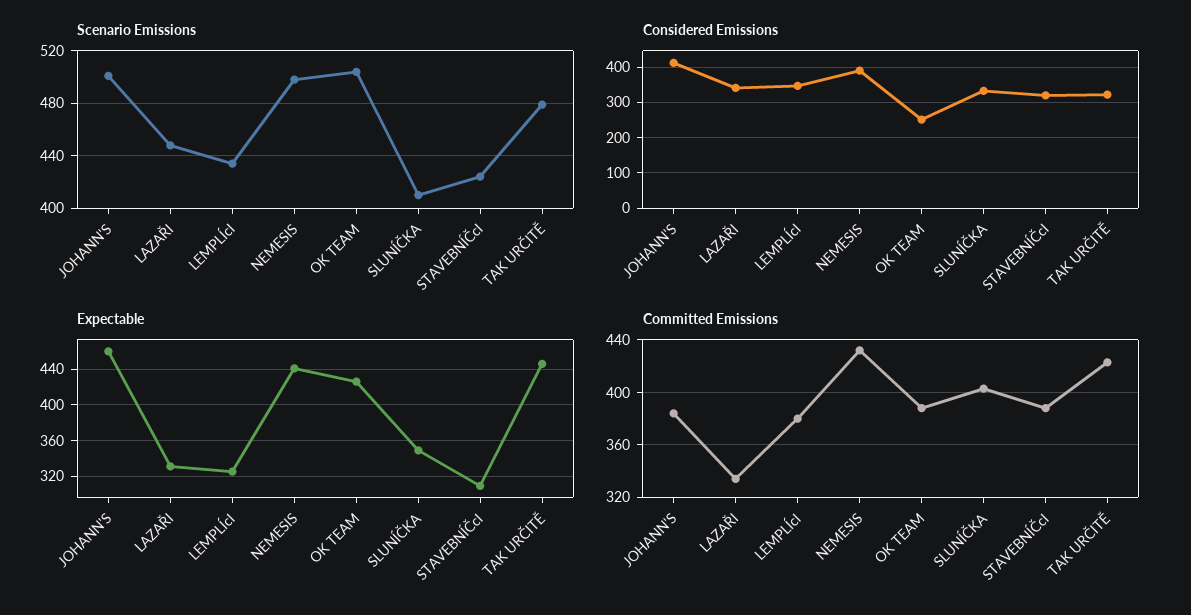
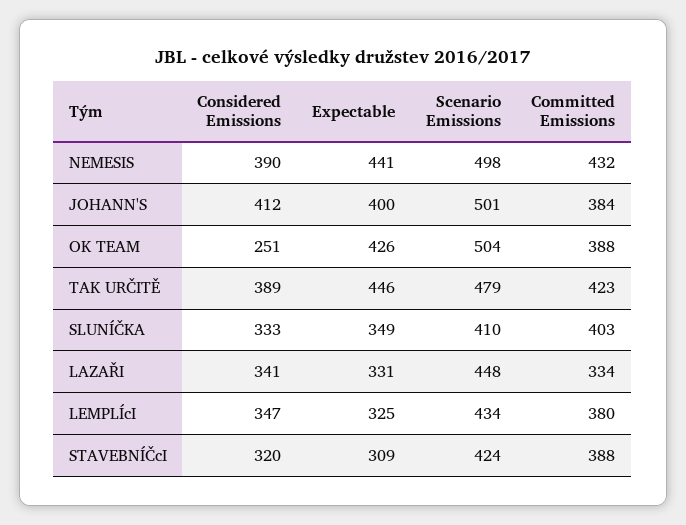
  {
    "Scenario Emissions": {
      "JOHANN'S": 501,
      "LAZAŘI": 448,
      "LEMPLÍcI": 434,
      "NEMESIS": 498,
      "OK TEAM": 504,
      "SLUNÍČKA": 410,
      "STAVEBNÍČcI": 424,
      "TAK URČITĚ": 479
    },
    "Considered Emissions": {
      "JOHANN'S": 412,
      "LAZAŘI": 341,
      "LEMPLÍcI": 347,
      "NEMESIS": 390,
      "OK TEAM": 251,
      "SLUNÍČKA": 333,
      "STAVEBNÍČcI": 320,
-     "TAK URČITĚ": 320
+     "TAK URČITĚ": 389
    },
    "Expectable": {
-     "JOHANN'S": 460,
+     "JOHANN'S": 400,
      "LAZAŘI": 331,
      "LEMPLÍcI": 325,
      "NEMESIS": 441,
      "OK TEAM": 426,
      "SLUNÍČKA": 349,
      "STAVEBNÍČcI": 309,
      "TAK URČITĚ": 446
    },
    "Committed Emissions": {
      "JOHANN'S": 384,
      "LAZAŘI": 334,
      "LEMPLÍcI": 380,
      "NEMESIS": 432,
      "OK TEAM": 388,
      "SLUNÍČKA": 403,
      "STAVEBNÍČcI": 388,
      "TAK URČITĚ": 423
    }
  }

